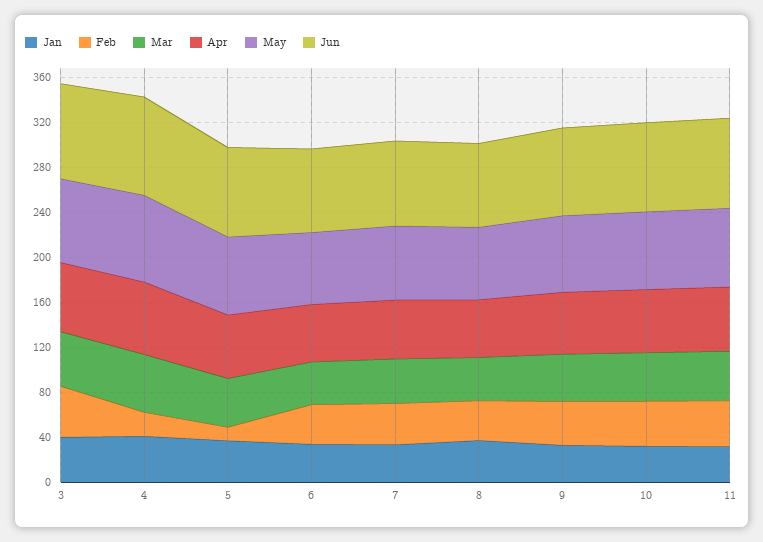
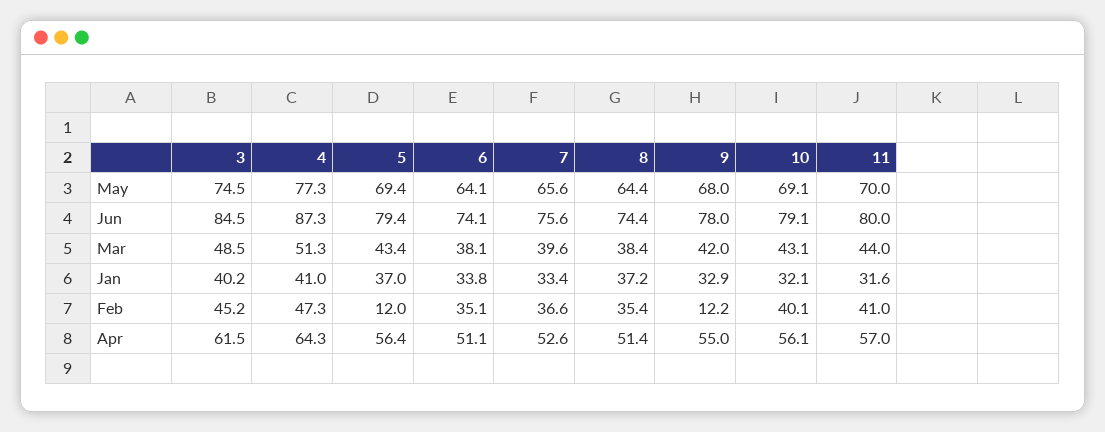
  {
    "Jan": {
      "3": 40.2,
      "4": 41,
      "5": 37,
      "6": 33.8,
      "7": 33.4,
      "8": 37.2,
      "9": 32.9,
      "10": 32.1,
      "11": 31.6
    },
    "Feb": {
      "3": 45.2,
-     "4": 20,
+     "4": 47.3,
      "5": 12,
      "6": 35.1,
      "7": 36.6,
      "8": 35.4,
-     "9": 40,
+     "9": 12.2,
      "10": 40.1,
      "11": 41
    },
    "Mar": {
      "3": 48.5,
      "4": 51.3,
      "5": 43.4,
      "6": 38.1,
      "7": 39.6,
      "8": 38.4,
      "9": 42,
      "10": 43.1,
      "11": 44
    },
    "Apr": {
      "3": 61.5,
      "4": 64.3,
      "5": 56.4,
      "6": 51.1,
      "7": 52.6,
      "8": 51.4,
      "9": 55,
      "10": 56.1,
      "11": 57
    },
    "May": {
      "3": 74.5,
      "4": 77.3,
      "5": 69.4,
      "6": 64.1,
      "7": 65.6,
      "8": 64.4,
      "9": 68,
      "10": 69.1,
      "11": 70
    },
    "Jun": {
      "3": 84.5,
      "4": 87.3,
      "5": 79.4,
      "6": 74.1,
      "7": 75.6,
      "8": 74.4,
      "9": 78,
      "10": 79.1,
      "11": 80
    }
  }

